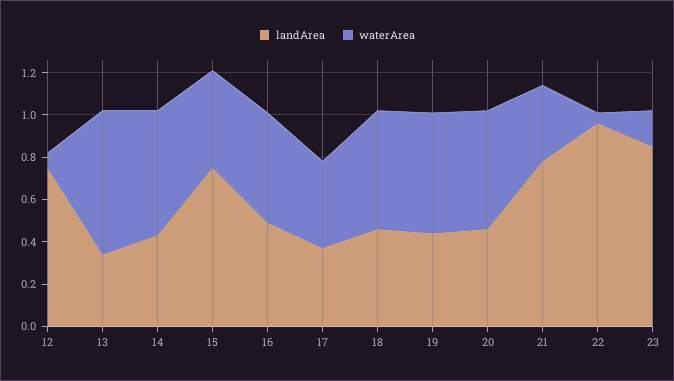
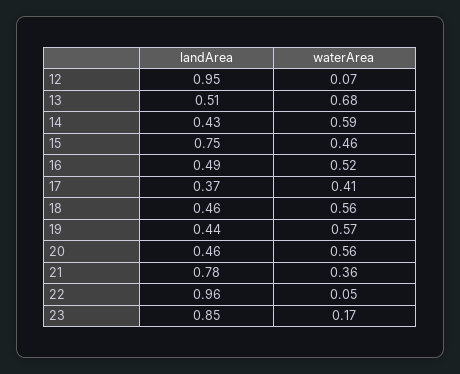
  {
    "landArea": {
-     "12": 0.75,
+     "12": 0.95,
-     "13": 0.35,
+     "13": 0.51,
      "14": 0.43,
      "15": 0.75,
      "16": 0.49,
      "17": 0.37,
      "18": 0.46,
      "19": 0.44,
      "20": 0.46,
      "21": 0.78,
      "22": 0.96,
      "23": 0.85
    },
    "waterArea": {
      "12": 0.07,
      "13": 0.68,
      "14": 0.59,
      "15": 0.46,
      "16": 0.52,
      "17": 0.41,
      "18": 0.56,
      "19": 0.57,
      "20": 0.56,
      "21": 0.36,
      "22": 0.05,
      "23": 0.17
    }
  }

